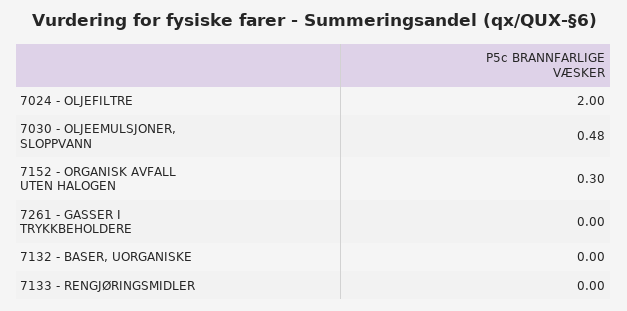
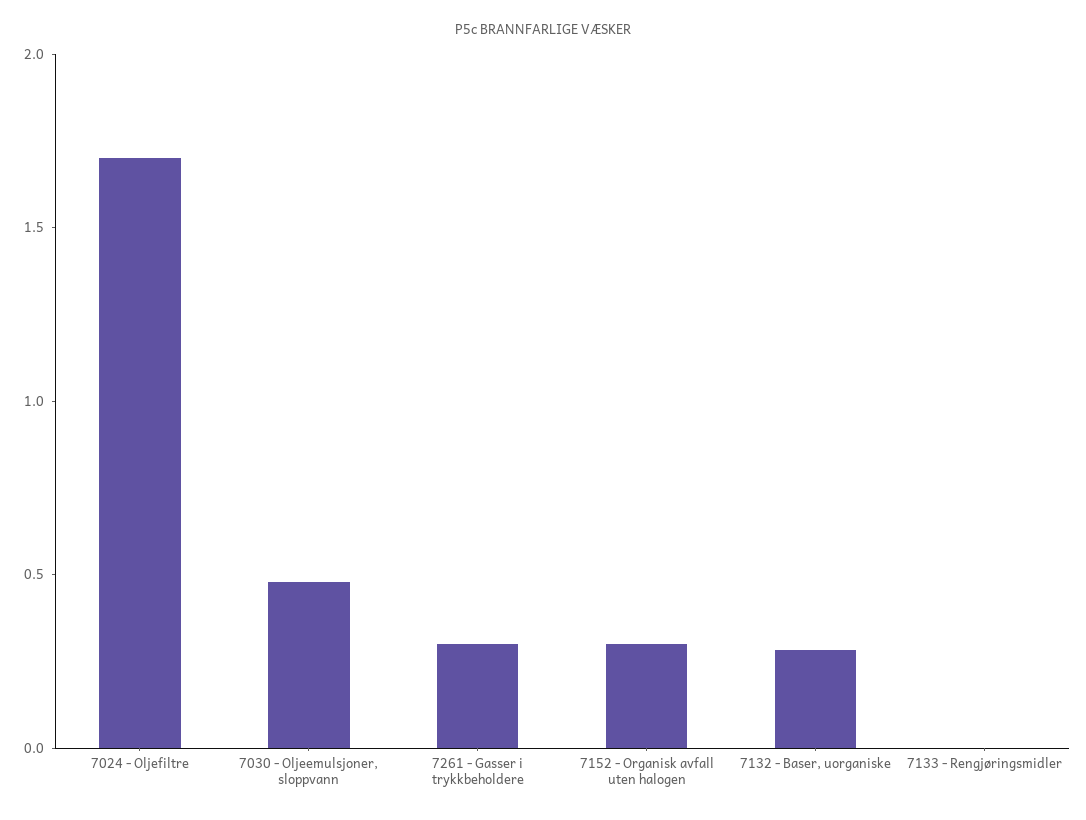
  {
-   "7024 - OLJEFILTRE": 2,
+   "7024 - OLJEFILTRE": 1.7,
    "7030 - OLJEEMULSJONER, SLOPPVANN": 0.48,
    "7152 - ORGANISK AVFALL UTEN HALOGEN": 0.3,
-   "7261 - GASSER I TRYKKBEHOLDERE": 0,
+   "7261 - GASSER I TRYKKBEHOLDERE": 0.3,
-   "7132 - BASER, UORGANISKE": 0,
+   "7132 - BASER, UORGANISKE": 0.3,
    "7133 - RENGJØRINGSMIDLER": 0
  }

